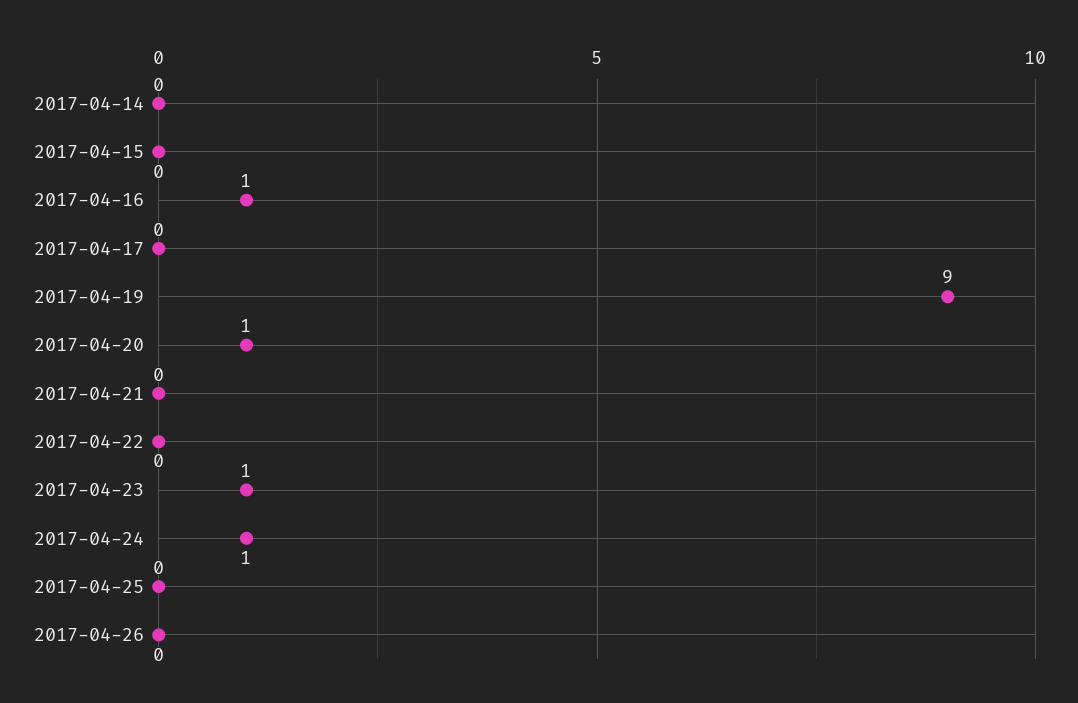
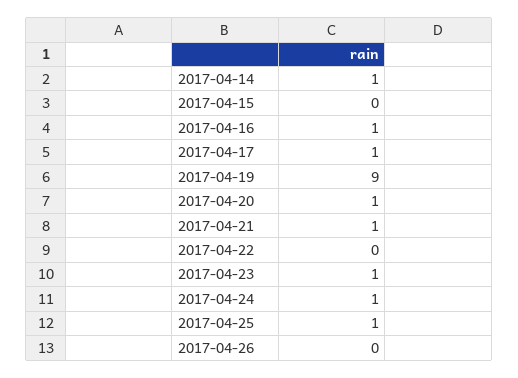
  {
-   "2017-04-14": 0,
+   "2017-04-14": 1,
    "2017-04-15": 0,
    "2017-04-16": 1,
-   "2017-04-17": 0,
+   "2017-04-17": 1,
    "2017-04-19": 9,
    "2017-04-20": 1,
-   "2017-04-21": 0,
+   "2017-04-21": 1,
    "2017-04-22": 0,
    "2017-04-23": 1,
    "2017-04-24": 1,
-   "2017-04-25": 0,
+   "2017-04-25": 1,
    "2017-04-26": 0
  }

